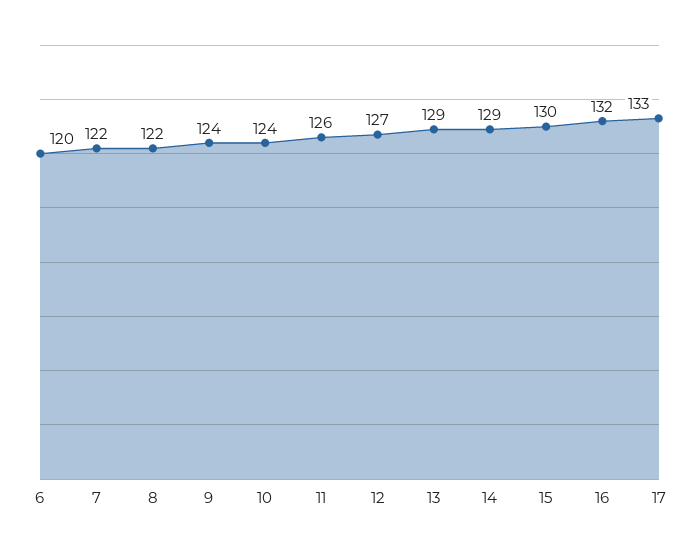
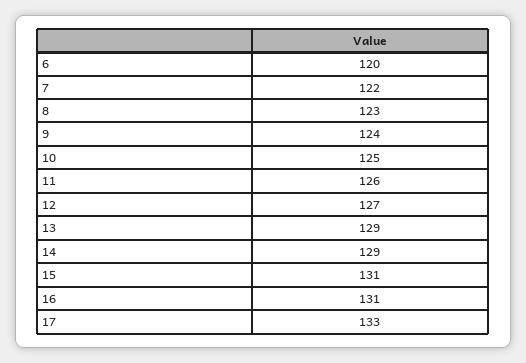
  {
    "6": 120,
    "7": 122,
-   "8": 122,
+   "8": 123,
    "9": 124,
-   "10": 124,
+   "10": 125,
    "11": 126,
    "12": 127,
    "13": 129,
    "14": 129,
-   "15": 130,
+   "15": 131,
-   "16": 132,
+   "16": 131,
    "17": 133
  }

